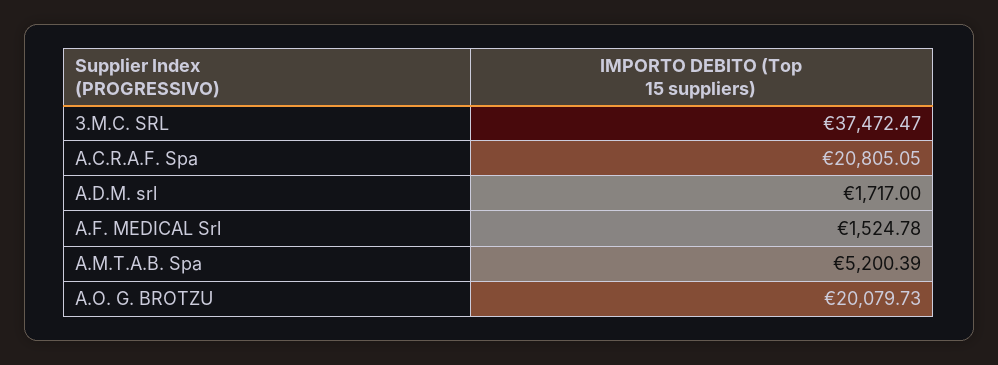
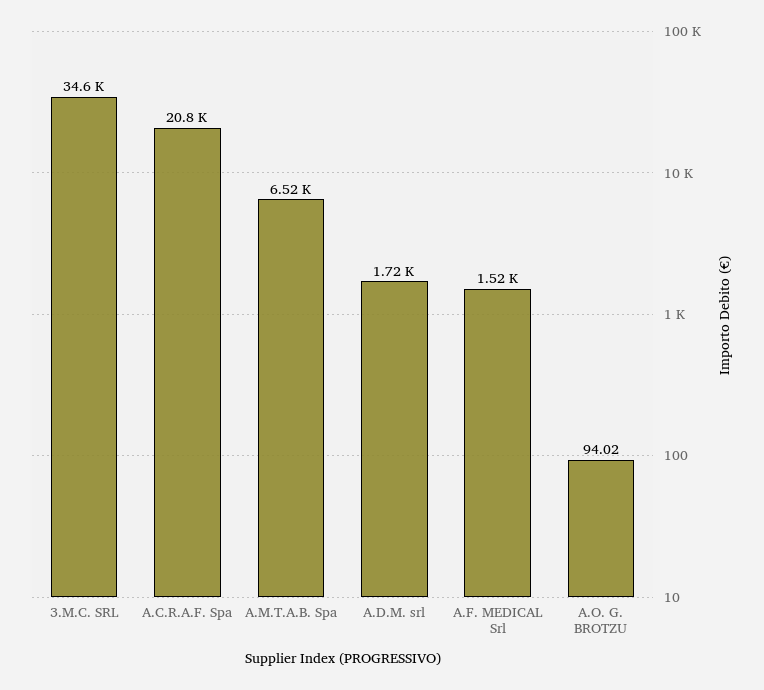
  {
-   "3.M.C. SRL": 37472.47,
+   "3.M.C. SRL": 34600,
    "A.C.R.A.F. Spa": 20805.05,
    "A.D.M. srl": 1717,
    "A.F. MEDICAL Srl": 1524.78,
-   "A.M.T.A.B. Spa": 5200.39,
+   "A.M.T.A.B. Spa": 6520,
-   "A.O. G. BROTZU": 20079.73
+   "A.O. G. BROTZU": 94.02
  }

